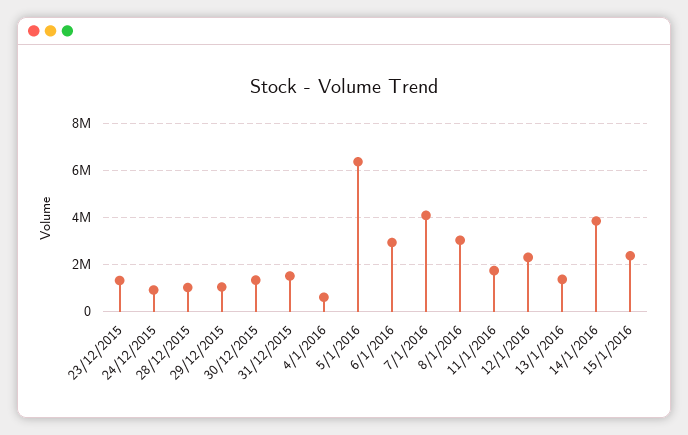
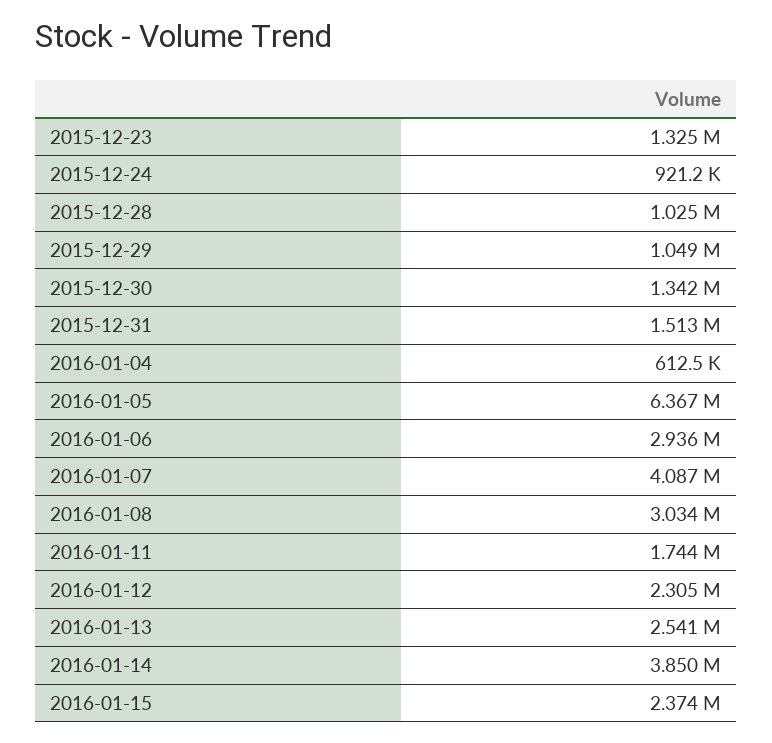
  {
    "23/12/2015": 1325000,
    "24/12/2015": 921200,
    "28/12/2015": 1025000,
    "29/12/2015": 1049000,
    "30/12/2015": 1342000,
    "31/12/2015": 1513000,
    "4/1/2016": 612500,
    "5/1/2016": 6367000,
    "6/1/2016": 2936000,
    "7/1/2016": 4087000,
    "8/1/2016": 3034000,
    "11/1/2016": 1744000,
    "12/1/2016": 2305000,
-   "13/1/2016": 1500000,
+   "13/1/2016": 2541000,
    "14/1/2016": 3850000,
    "15/1/2016": 2374000
  }

